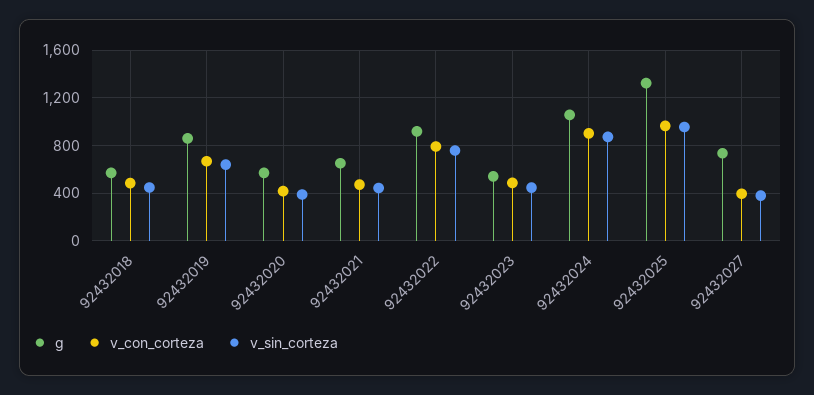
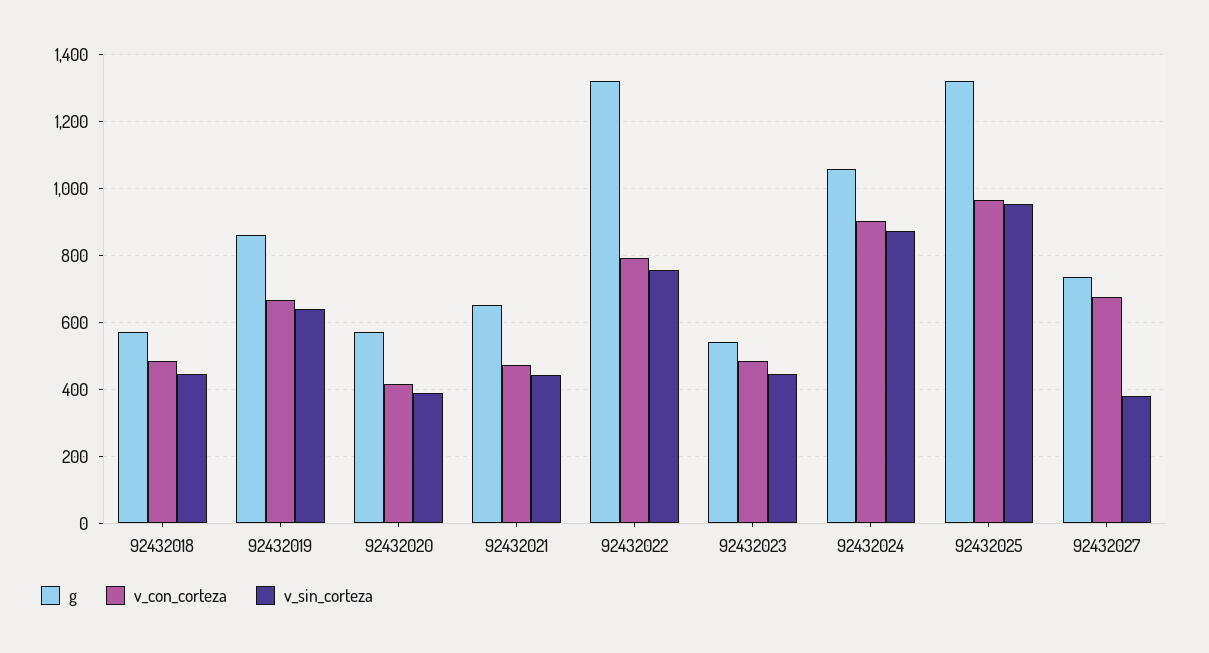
  {
    "g": {
      "92432018": 580,
      "92432019": 860,
      "92432020": 580,
      "92432021": 660,
-     "92432022": 900,
+     "92432022": 1320,
      "92432023": 540,
      "92432024": 1060,
      "92432025": 1320,
      "92432027": 740
    },
    "v_con_corteza": {
      "92432018": 480,
      "92432019": 660,
      "92432020": 420,
      "92432021": 480,
      "92432022": 800,
      "92432023": 480,
      "92432024": 900,
      "92432025": 960,
-     "92432027": 400
+     "92432027": 680
    },
    "v_sin_corteza": {
      "92432018": 440,
      "92432019": 640,
      "92432020": 380,
      "92432021": 440,
      "92432022": 760,
      "92432023": 440,
      "92432024": 880,
      "92432025": 960,
      "92432027": 380
    }
  }

